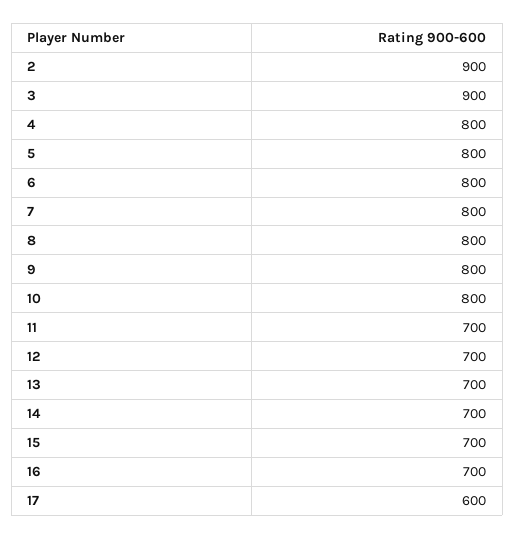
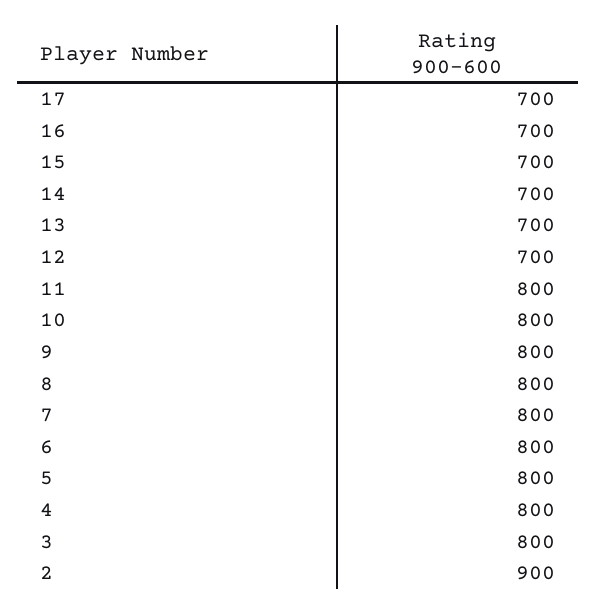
  {
    "2": 900,
-   "3": 900,
+   "3": 800,
    "4": 800,
    "5": 800,
    "6": 800,
    "7": 800,
    "8": 800,
    "9": 800,
    "10": 800,
-   "11": 700,
+   "11": 800,
    "12": 700,
    "13": 700,
    "14": 700,
    "15": 700,
    "16": 700,
-   "17": 600
+   "17": 700
  }

